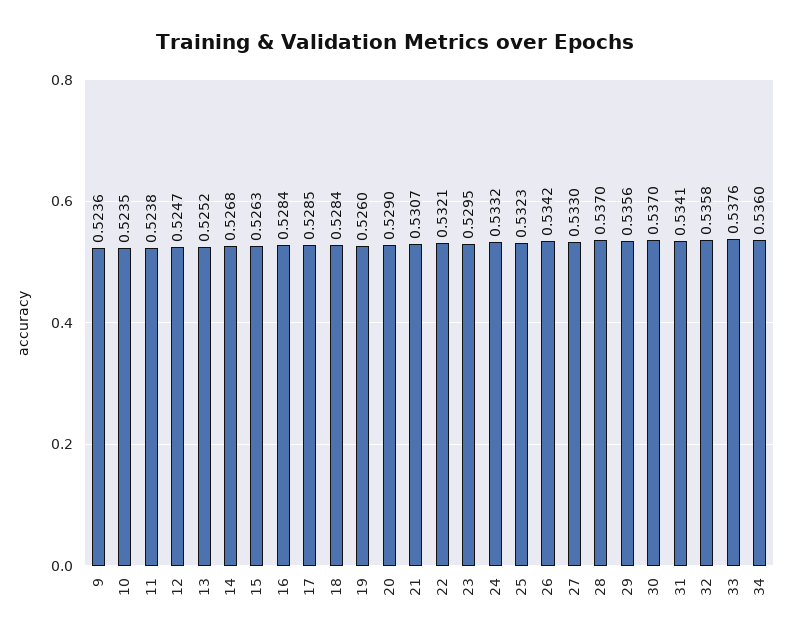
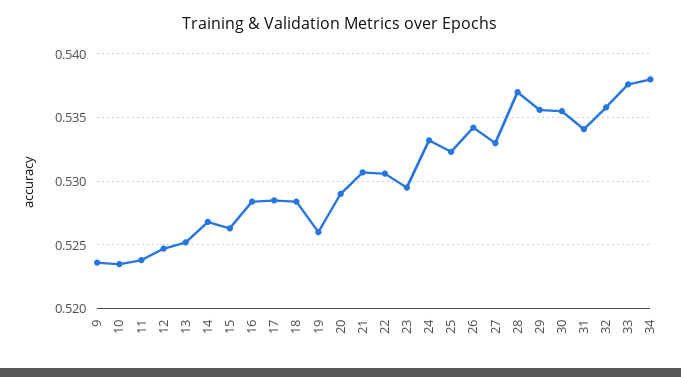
  {
    "9": 0.5236,
    "10": 0.5235,
    "11": 0.5238,
    "12": 0.5247,
    "13": 0.5252,
    "14": 0.5268,
    "15": 0.5263,
    "16": 0.5284,
    "17": 0.5285,
    "18": 0.5284,
    "19": 0.526,
    "20": 0.529,
    "21": 0.5307,
-   "22": 0.5321,
+   "22": 0.5305,
    "23": 0.5295,
    "24": 0.5332,
    "25": 0.5323,
    "26": 0.5342,
    "27": 0.533,
    "28": 0.537,
    "29": 0.5356,
-   "30": 0.537,
+   "30": 0.5355,
    "31": 0.5341,
    "32": 0.5358,
    "33": 0.5376,
-   "34": 0.536
+   "34": 0.538
  }

